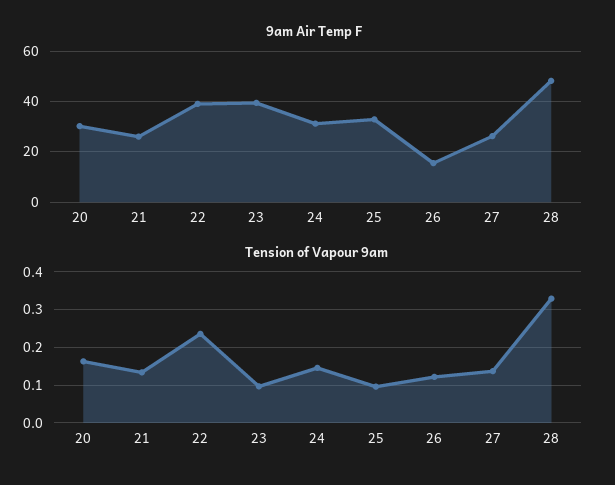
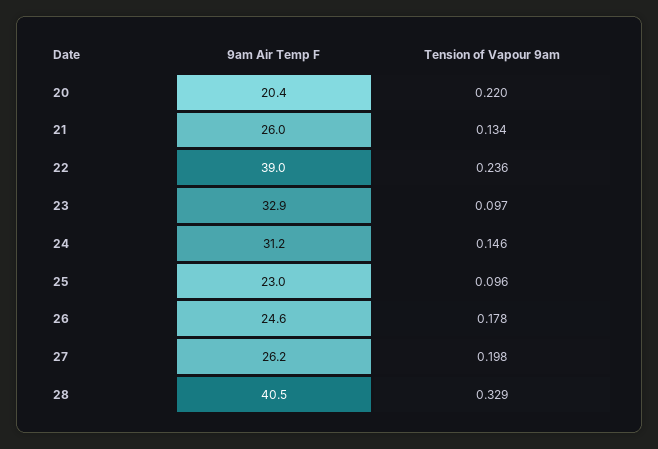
  {
    "9am Air Temp F": {
-     "20": 30,
+     "20": 20.4,
      "21": 26,
      "22": 39,
-     "23": 40,
+     "23": 32.9,
      "24": 31.2,
-     "25": 32.5,
+     "25": 23,
-     "26": 15,
+     "26": 24.6,
      "27": 26.2,
-     "28": 47.5
+     "28": 40.5
    },
    "Tension of Vapour 9am": {
-     "20": 0.16,
+     "20": 0.22,
      "21": 0.134,
      "22": 0.236,
      "23": 0.097,
      "24": 0.146,
      "25": 0.096,
-     "26": 0.12,
+     "26": 0.178,
-     "27": 0.14,
+     "27": 0.198,
      "28": 0.329
    }
  }

